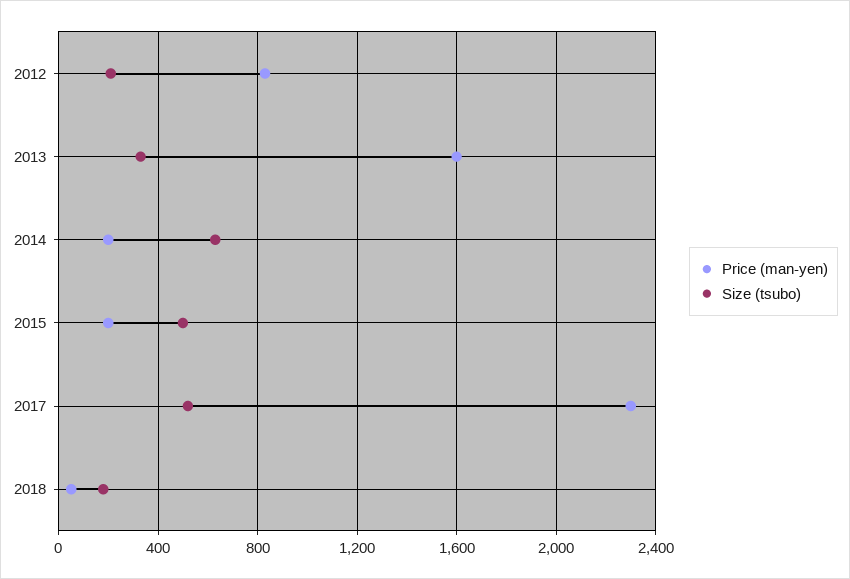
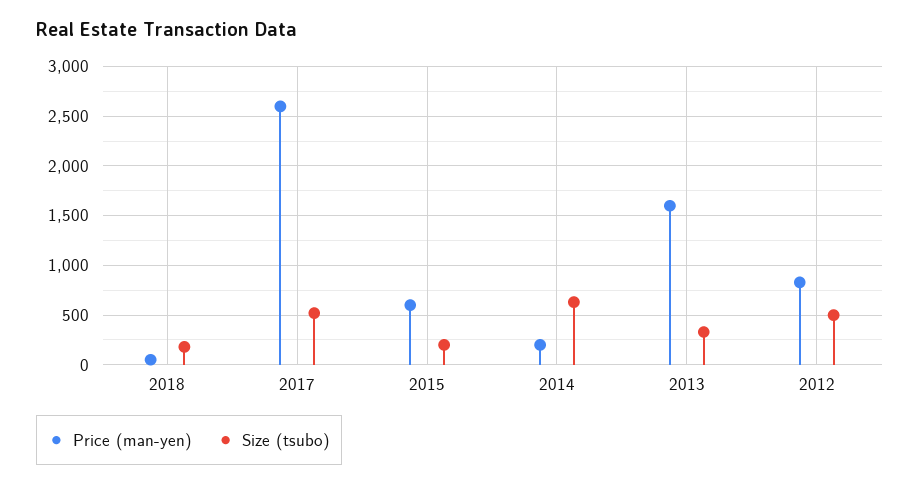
  {
    "Price (man-yen)": {
      "2012": 850,
      "2013": 1600,
      "2014": 200,
-     "2015": 200,
+     "2015": 600,
-     "2017": 2300,
+     "2017": 2600,
      "2018": 50
    },
    "Size (tsubo)": {
-     "2012": 200,
+     "2012": 500,
      "2013": 350,
      "2014": 650,
-     "2015": 500,
+     "2015": 200,
      "2017": 500,
      "2018": 200
    }
  }

